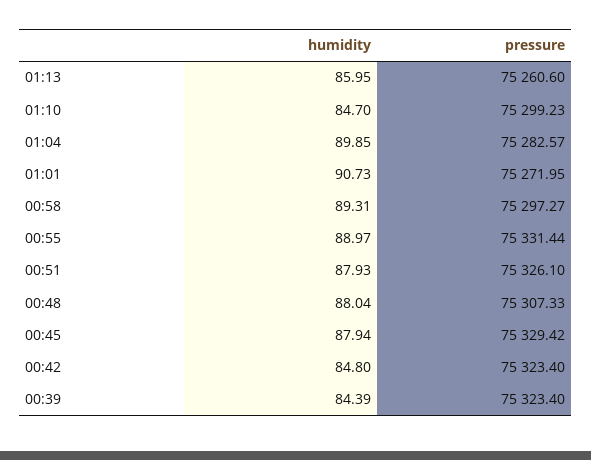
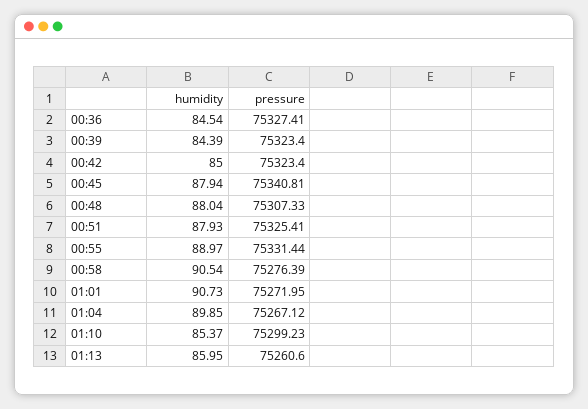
  {
    "humidity": {
      "01:13": 85.95,
-     "01:10": 84.7,
+     "01:10": 85.37,
      "01:04": 89.85,
      "01:01": 90.73,
-     "00:58": 89.31,
+     "00:58": 90.54,
      "00:55": 88.97,
      "00:51": 87.93,
      "00:48": 88.04,
      "00:45": 87.94,
-     "00:42": 84.8,
+     "00:42": 85,
-     "00:39": 84.39
+     "00:39": 84.39,
+     "00:36": 84.54
    },
    "pressure": {
      "01:13": 75260.6,
      "01:10": 75299.23,
-     "01:04": 75282.57,
+     "01:04": 75267.12,
      "01:01": 75271.95,
-     "00:58": 75297.27,
+     "00:58": 75276.39,
      "00:55": 75331.44,
-     "00:51": 75326.1,
+     "00:51": 75325.41,
      "00:48": 75307.33,
-     "00:45": 75329.42,
+     "00:45": 75340.81,
      "00:42": 75323.4,
-     "00:39": 75323.4
+     "00:39": 75323.4,
+     "00:36": 75327.41
    }
  }

